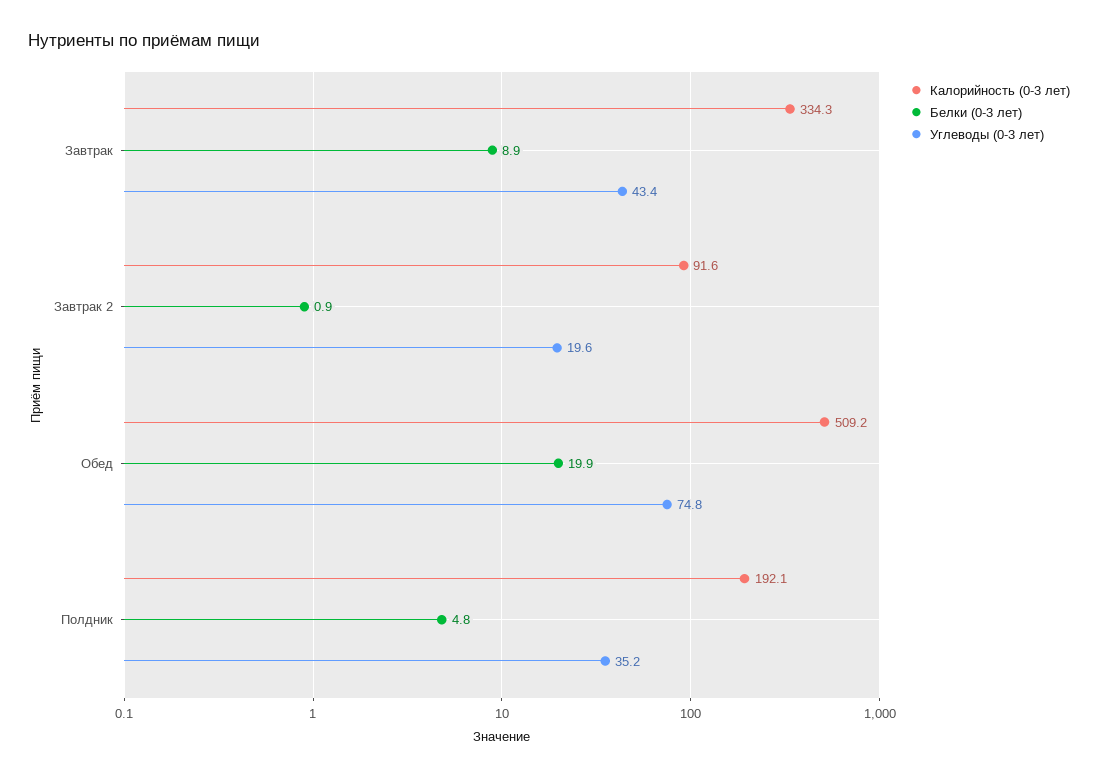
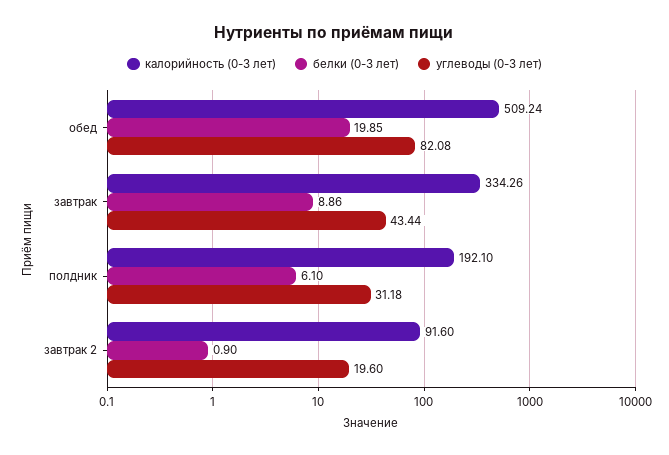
  {
    "Калорийность (0-3 лет)": {
      "Завтрак": 334.26,
      "Завтрак 2": 91.6,
      "Обед": 509.24,
      "Полдник": 192.1
    },
    "Белки (0-3 лет)": {
      "Завтрак": 8.86,
      "Завтрак 2": 0.9,
      "Обед": 19.85,
-     "Полдник": 4.8
+     "Полдник": 6.1
    },
    "Углеводы (0-3 лет)": {
      "Завтрак": 43.44,
      "Завтрак 2": 19.6,
-     "Обед": 74.8,
+     "Обед": 82.08,
-     "Полдник": 35.2
+     "Полдник": 31.18
    }
  }

